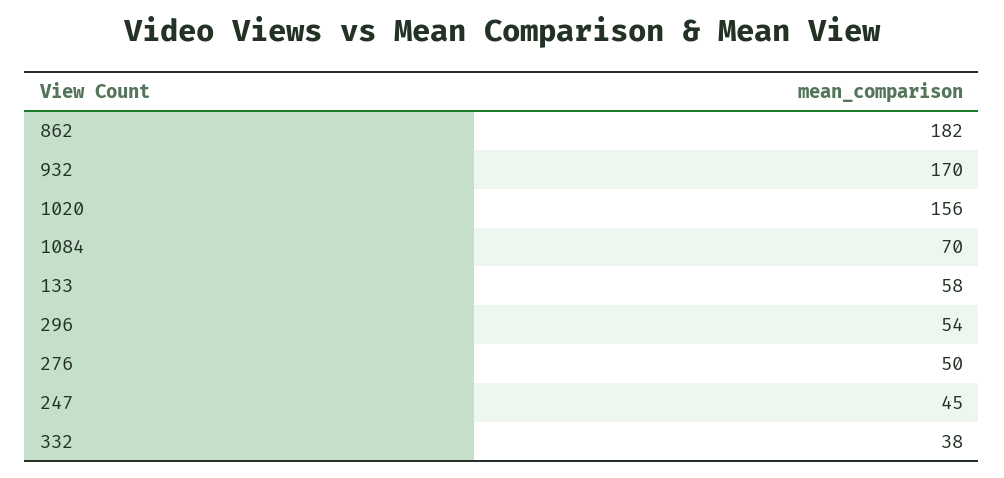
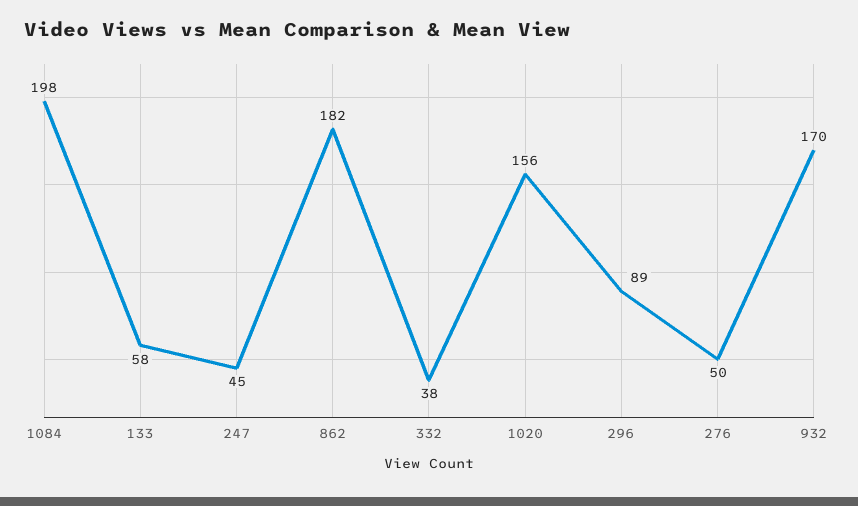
  {
    "862": 182,
    "932": 170,
    "1020": 156,
-   "1084": 70,
+   "1084": 198,
    "133": 58,
-   "296": 54,
+   "296": 89,
    "276": 50,
    "247": 45,
    "332": 38
  }

